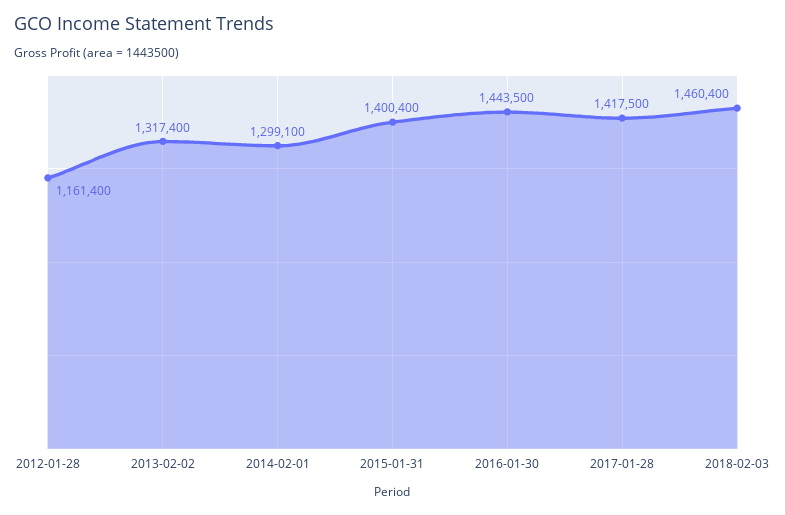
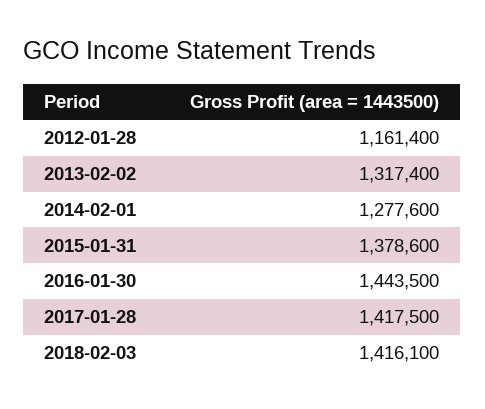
  {
    "2012-01-28": 1161400,
    "2013-02-02": 1317400,
-   "2014-02-01": 1299100,
+   "2014-02-01": 1277600,
-   "2015-01-31": 1400400,
+   "2015-01-31": 1378600,
    "2016-01-30": 1443500,
    "2017-01-28": 1417500,
-   "2018-02-03": 1460400
+   "2018-02-03": 1416100
  }

